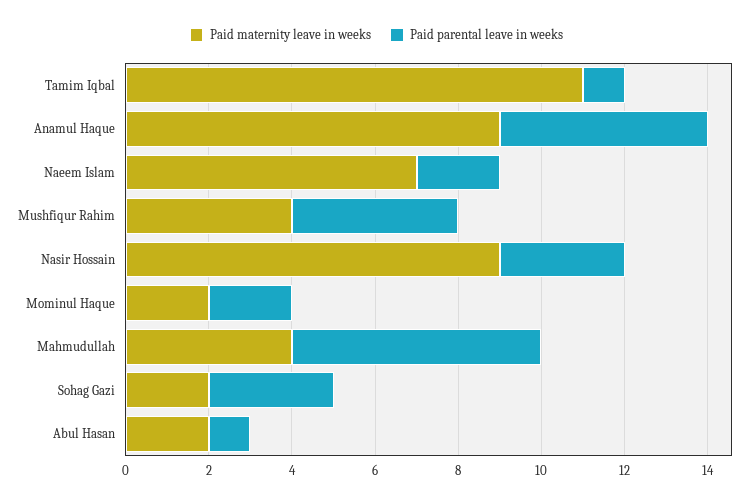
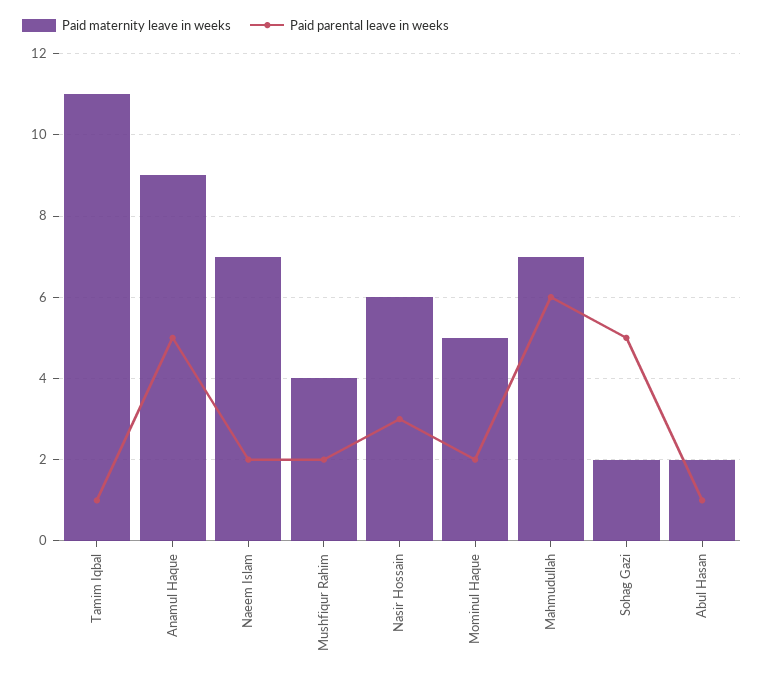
  {
    "Paid maternity leave in weeks": {
      "Tamim Iqbal": 11,
      "Anamul Haque": 9,
      "Naeem Islam": 7,
      "Mushfiqur Rahim": 4,
-     "Nasir Hossain": 9,
+     "Nasir Hossain": 6,
-     "Mominul Haque": 2,
+     "Mominul Haque": 5,
-     "Mahmudullah": 4,
+     "Mahmudullah": 7,
      "Sohag Gazi": 2,
      "Abul Hasan": 2
    },
    "Paid parental leave in weeks": {
      "Tamim Iqbal": 1,
      "Anamul Haque": 5,
      "Naeem Islam": 2,
-     "Mushfiqur Rahim": 4,
+     "Mushfiqur Rahim": 2,
      "Nasir Hossain": 3,
      "Mominul Haque": 2,
      "Mahmudullah": 6,
-     "Sohag Gazi": 3,
+     "Sohag Gazi": 5,
      "Abul Hasan": 1
    }
  }

